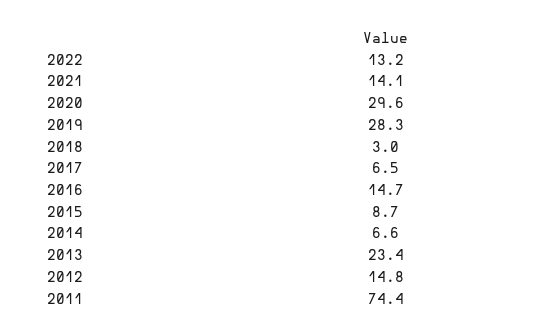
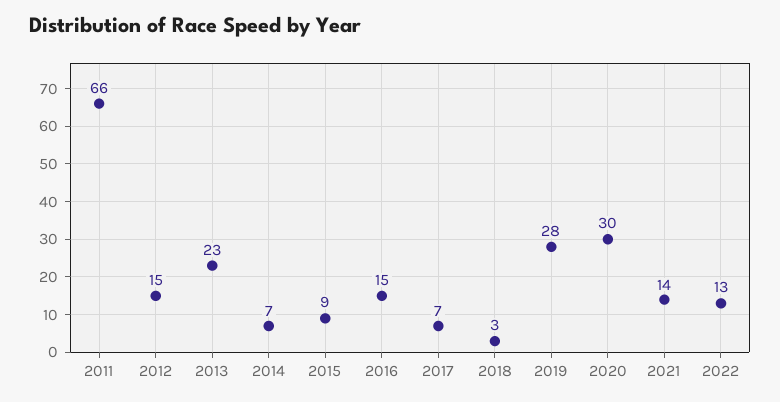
  {
    "2022": 13.2,
    "2021": 14.1,
    "2020": 29.6,
    "2019": 28.3,
    "2018": 3,
    "2017": 6.5,
    "2016": 14.7,
    "2015": 8.7,
    "2014": 6.6,
    "2013": 23.4,
    "2012": 14.8,
-   "2011": 74.4
+   "2011": 66
  }

